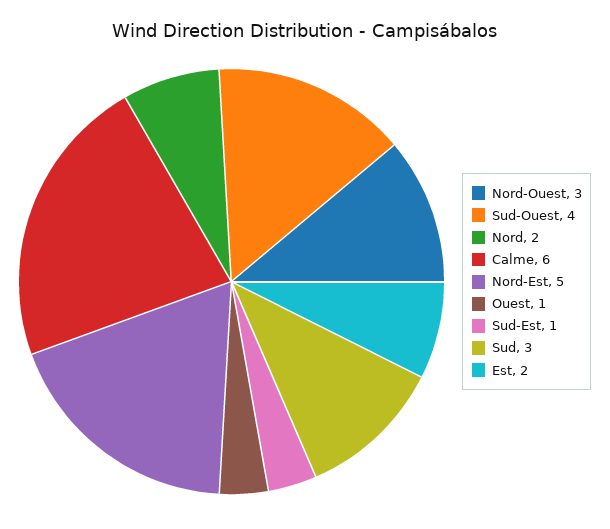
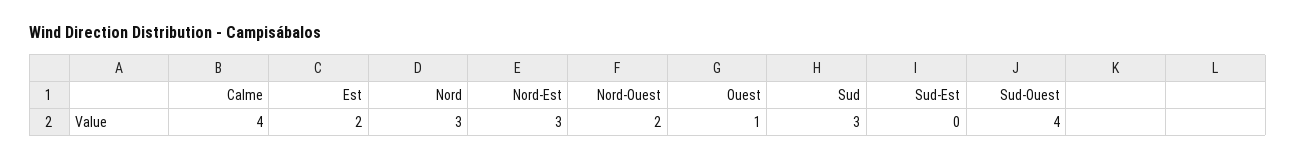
  {
-   "Nord-Ouest": 3,
+   "Nord-Ouest": 2,
    "Sud-Ouest": 4,
-   "Nord": 2,
+   "Nord": 3,
-   "Calme": 6,
+   "Calme": 4,
-   "Nord-Est": 5,
+   "Nord-Est": 3,
    "Ouest": 1,
-   "Sud-Est": 1,
+   "Sud-Est": 0,
    "Sud": 3,
    "Est": 2
  }

